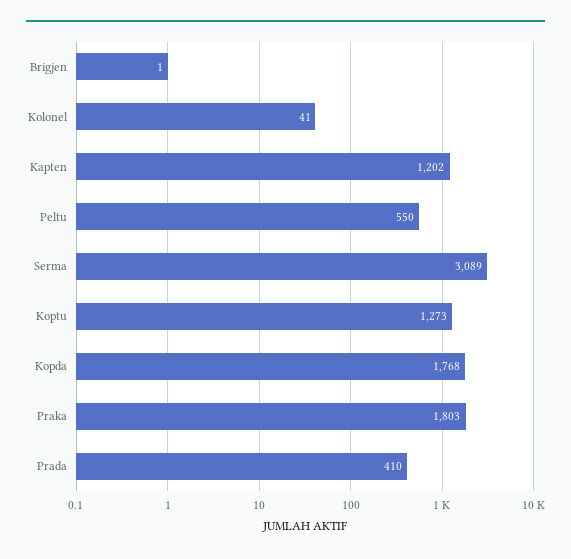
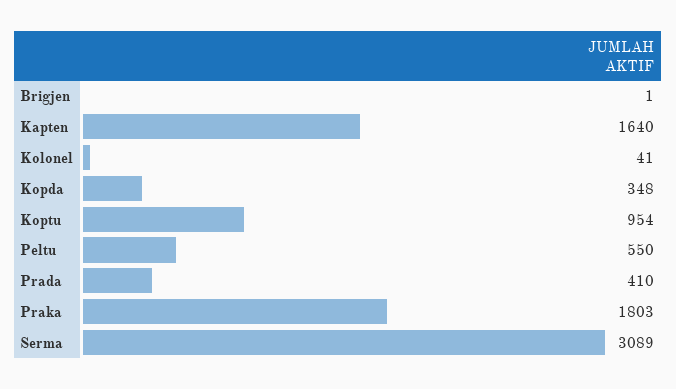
  {
    "Brigjen": 1,
    "Kolonel": 41,
-   "Kapten": 1202,
+   "Kapten": 1640,
    "Peltu": 550,
    "Serma": 3089,
-   "Koptu": 1273,
+   "Koptu": 954,
-   "Kopda": 1768,
+   "Kopda": 348,
    "Praka": 1803,
    "Prada": 410
  }

